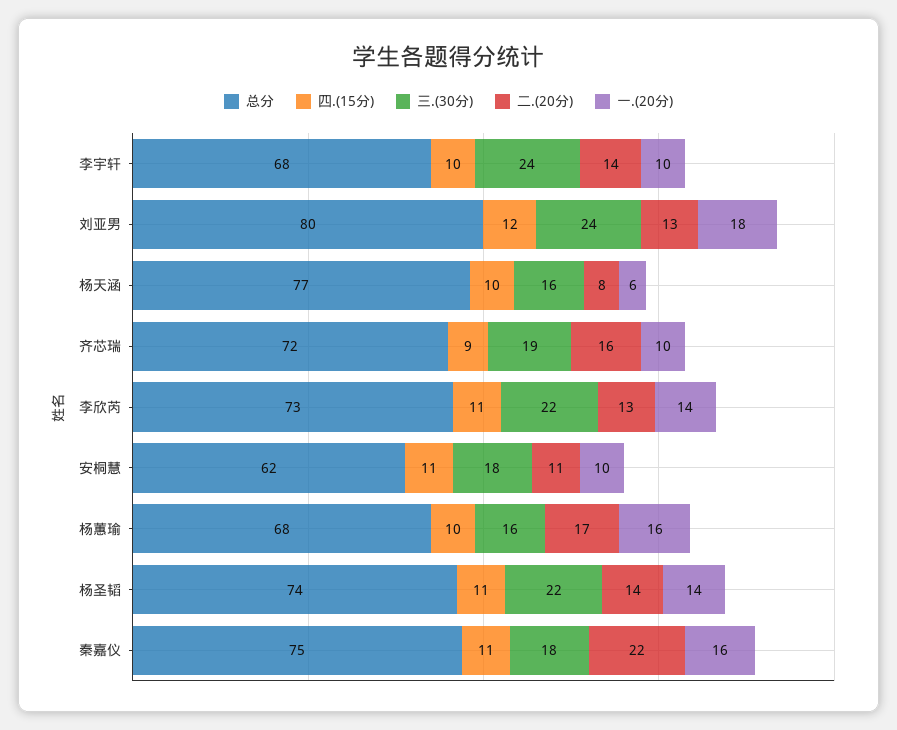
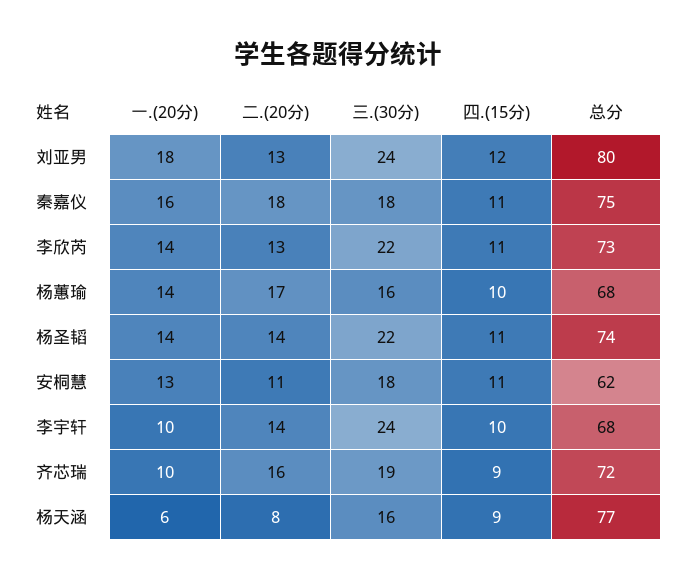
  {
    "总分": {
      "李宇轩": 68,
      "刘亚男": 80,
      "杨天涵": 77,
      "齐芯瑞": 72,
      "李欣芮": 73,
      "安桐慧": 62,
      "杨蕙瑜": 68,
      "杨圣韬": 74,
      "秦嘉仪": 75
    },
    "四.(15分)": {
      "李宇轩": 10,
      "刘亚男": 12,
-     "杨天涵": 10,
+     "杨天涵": 9,
      "齐芯瑞": 9,
      "李欣芮": 11,
      "安桐慧": 11,
      "杨蕙瑜": 10,
      "杨圣韬": 11,
      "秦嘉仪": 11
    },
    "三.(30分)": {
      "李宇轩": 24,
      "刘亚男": 24,
      "杨天涵": 16,
      "齐芯瑞": 19,
      "李欣芮": 22,
      "安桐慧": 18,
      "杨蕙瑜": 16,
      "杨圣韬": 22,
      "秦嘉仪": 18
    },
    "二.(20分)": {
      "李宇轩": 14,
      "刘亚男": 13,
      "杨天涵": 8,
      "齐芯瑞": 16,
      "李欣芮": 13,
      "安桐慧": 11,
      "杨蕙瑜": 17,
      "杨圣韬": 14,
-     "秦嘉仪": 22
+     "秦嘉仪": 18
    },
    "一.(20分)": {
      "李宇轩": 10,
      "刘亚男": 18,
      "杨天涵": 6,
      "齐芯瑞": 10,
      "李欣芮": 14,
-     "安桐慧": 10,
+     "安桐慧": 13,
-     "杨蕙瑜": 16,
+     "杨蕙瑜": 14,
      "杨圣韬": 14,
      "秦嘉仪": 16
    }
  }

